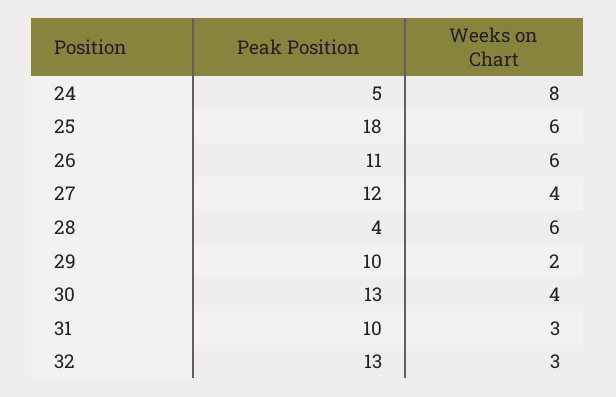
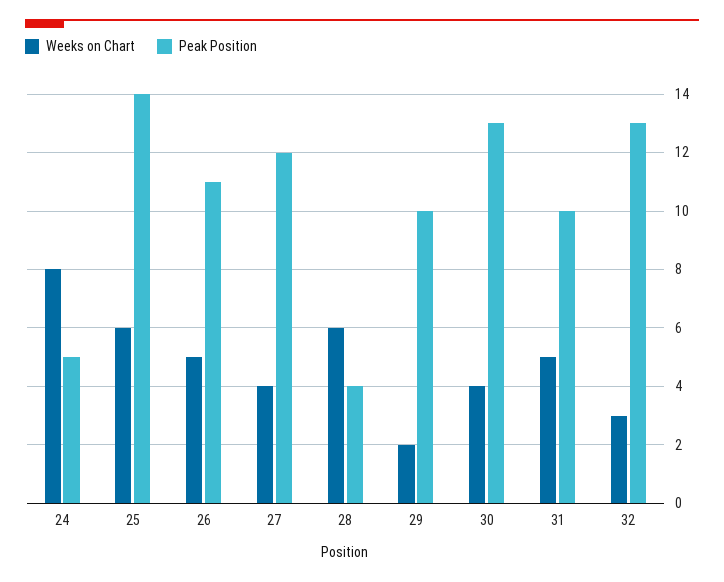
  {
    "Peak Position": {
      "24": 5,
-     "25": 18,
+     "25": 14,
      "26": 11,
      "27": 12,
      "28": 4,
      "29": 10,
      "30": 13,
      "31": 10,
      "32": 13
    },
    "Weeks on Chart": {
      "24": 8,
      "25": 6,
-     "26": 6,
+     "26": 5,
      "27": 4,
      "28": 6,
      "29": 2,
      "30": 4,
-     "31": 3,
+     "31": 5,
      "32": 3
    }
  }

